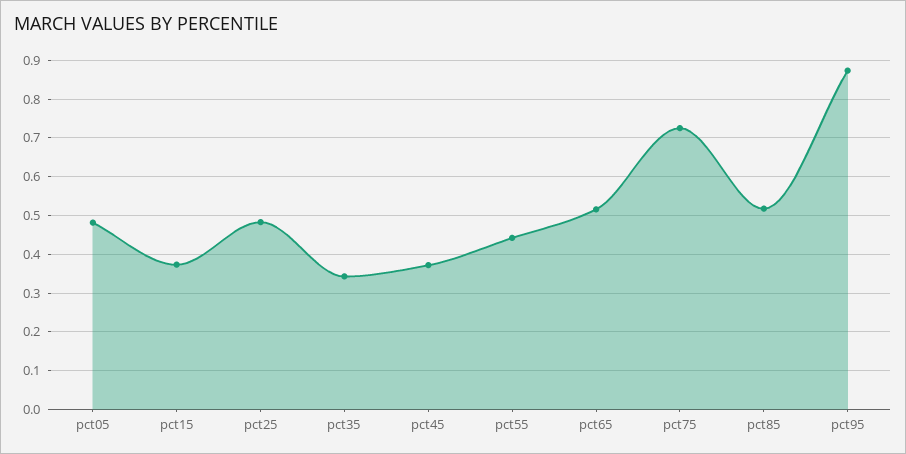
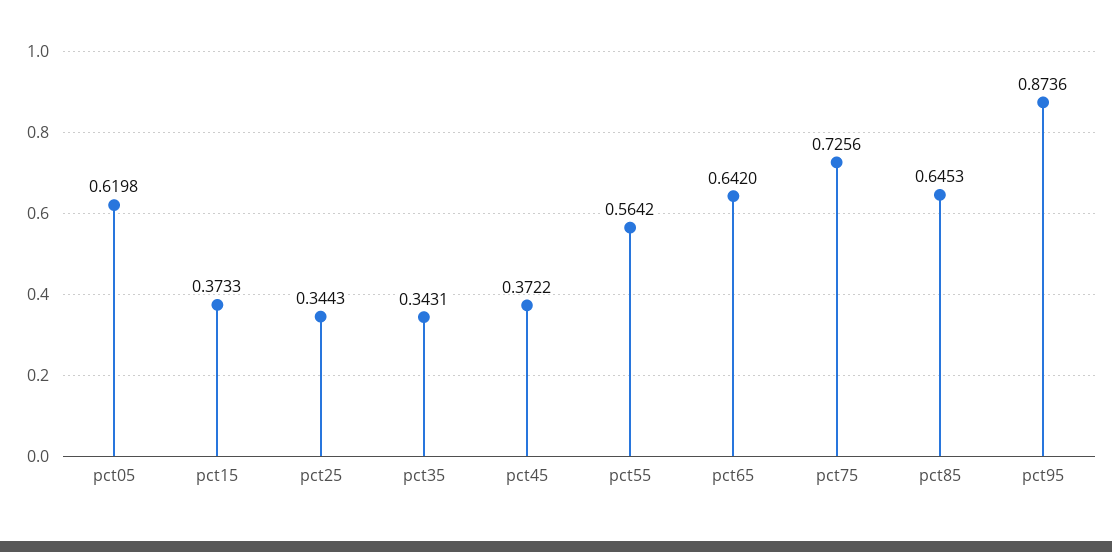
  {
-   "pct05": 0.48,
+   "pct05": 0.6198,
    "pct15": 0.3733,
-   "pct25": 0.48,
+   "pct25": 0.3443,
    "pct35": 0.3431,
    "pct45": 0.3722,
-   "pct55": 0.44,
+   "pct55": 0.5642,
-   "pct65": 0.52,
+   "pct65": 0.642,
    "pct75": 0.7256,
-   "pct85": 0.52,
+   "pct85": 0.6453,
    "pct95": 0.8736
  }

